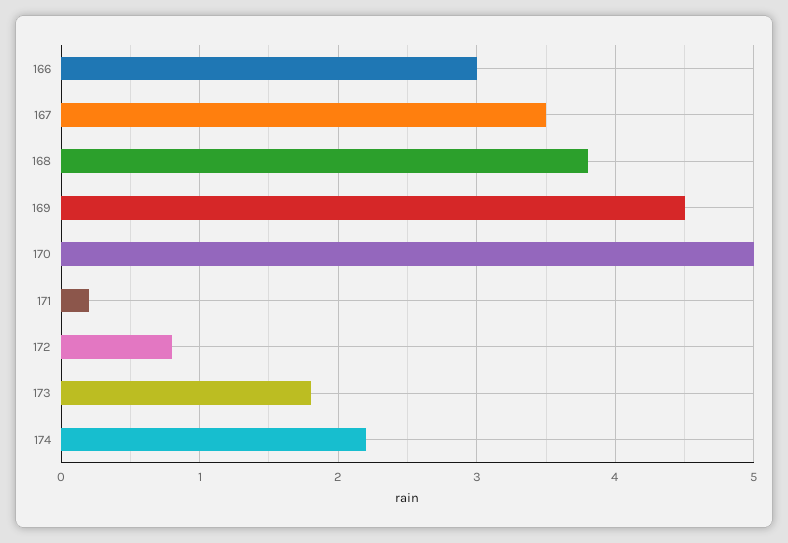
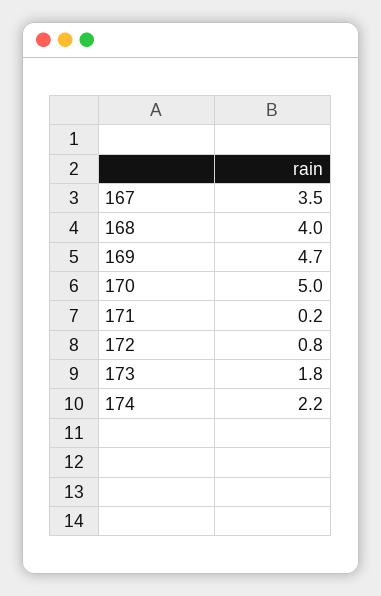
  {
-   "166": 3,
    "167": 3.5,
-   "168": 3.8,
+   "168": 4,
-   "169": 4.5,
+   "169": 4.7,
    "170": 5,
    "171": 0.2,
    "172": 0.8,
    "173": 1.8,
    "174": 2.2
  }

